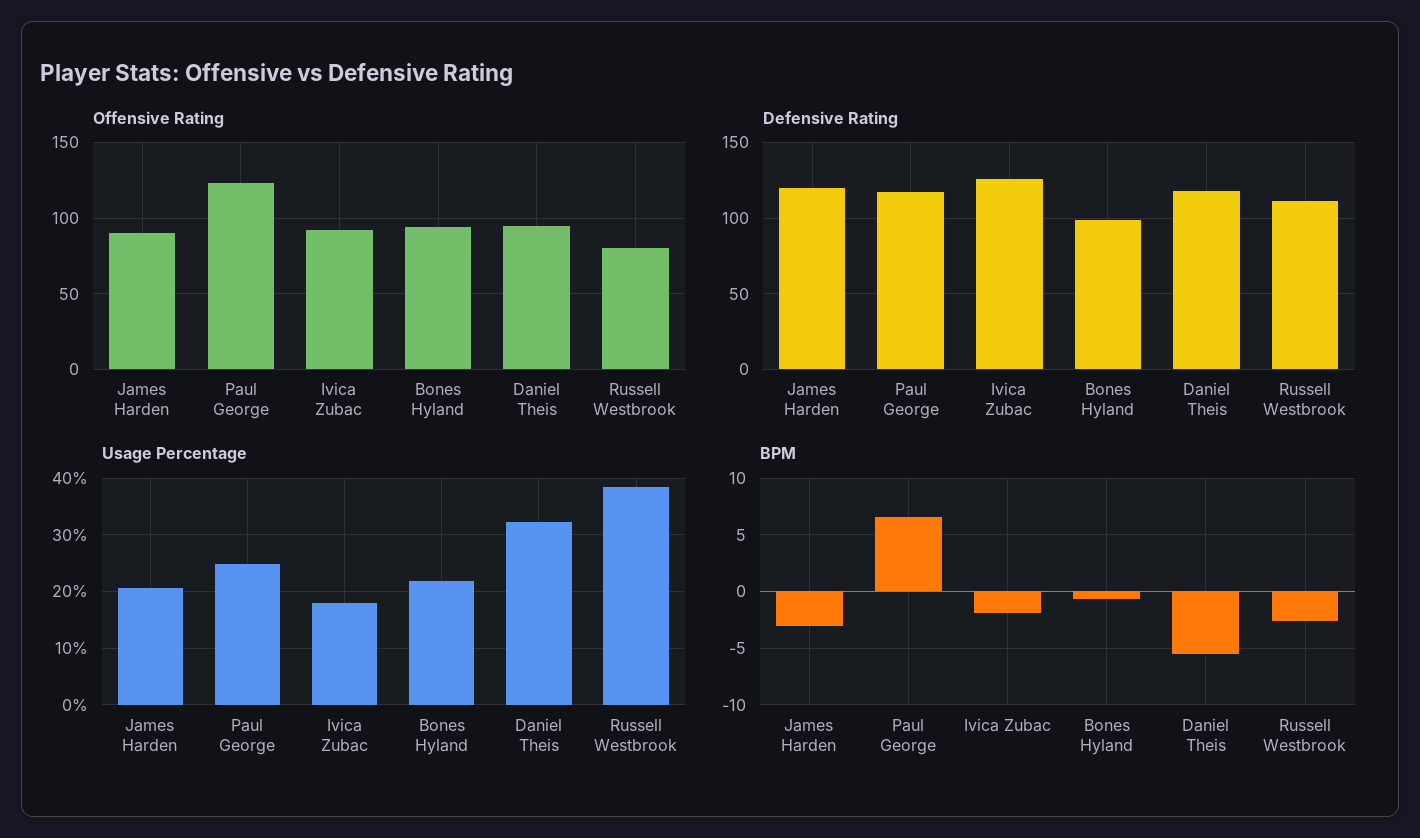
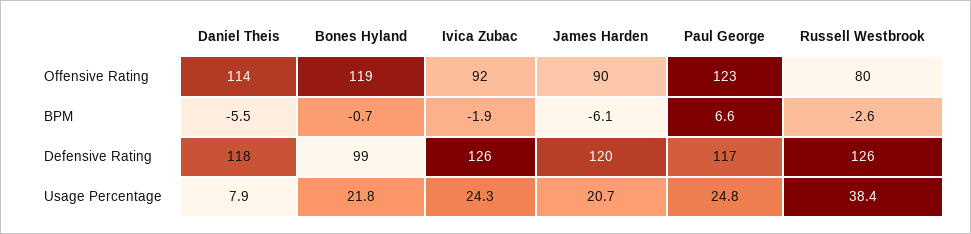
  {
    "Offensive Rating": {
      "James Harden": 90,
      "Paul George": 123,
      "Ivica Zubac": 92,
-     "Bones Hyland": 95,
+     "Bones Hyland": 119,
-     "Daniel Theis": 95,
+     "Daniel Theis": 114,
      "Russell Westbrook": 80
    },
    "Defensive Rating": {
      "James Harden": 120,
      "Paul George": 117,
      "Ivica Zubac": 126,
      "Bones Hyland": 99,
      "Daniel Theis": 118,
-     "Russell Westbrook": 110
+     "Russell Westbrook": 126
    },
    "Usage Percentage": {
      "James Harden": 20.7,
      "Paul George": 24.8,
-     "Ivica Zubac": 18,
+     "Ivica Zubac": 24.3,
      "Bones Hyland": 21.8,
-     "Daniel Theis": 32,
+     "Daniel Theis": 7.9,
      "Russell Westbrook": 38.4
    },
    "BPM": {
-     "James Harden": -3,
+     "James Harden": -6.1,
      "Paul George": 6.6,
      "Ivica Zubac": -1.9,
      "Bones Hyland": -0.7,
      "Daniel Theis": -5.5,
      "Russell Westbrook": -2.6
    }
  }

